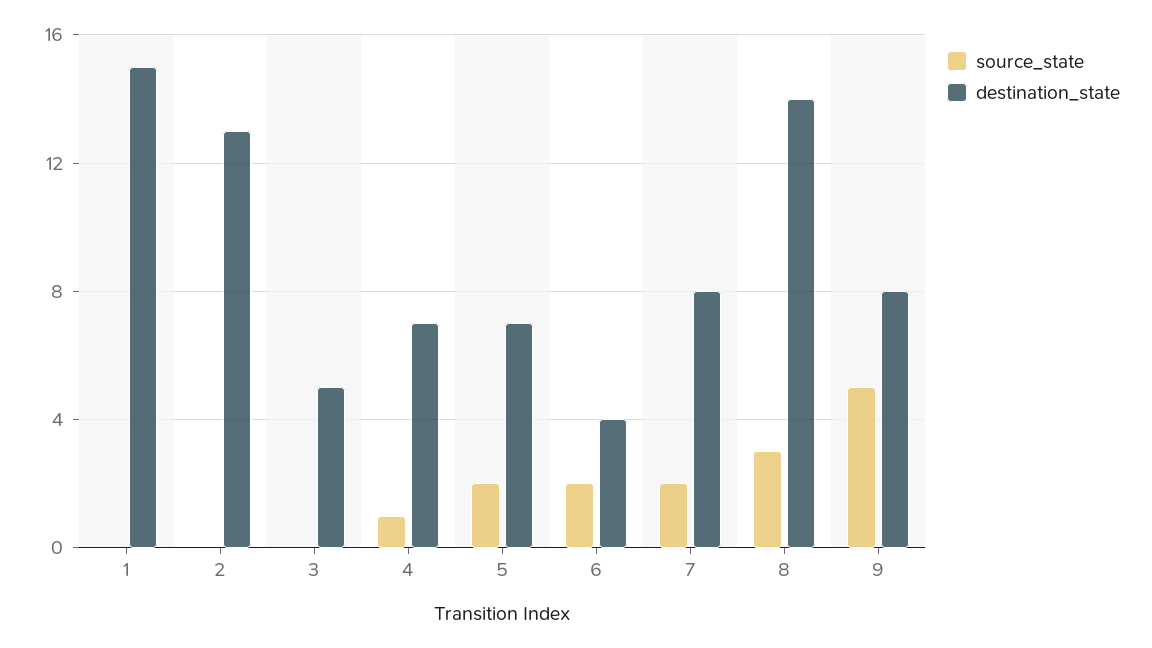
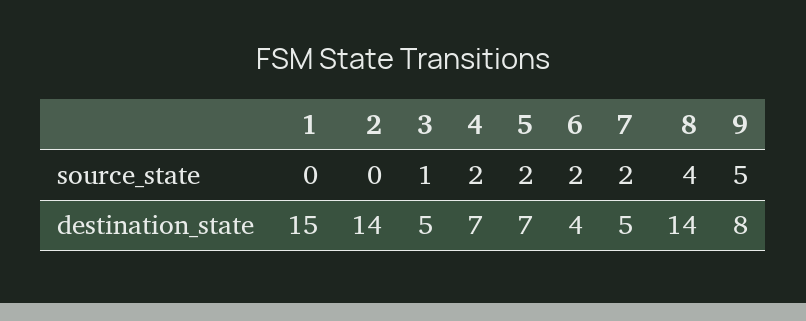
  {
    "source_state": {
      "1": 0,
      "2": 0,
-     "3": 0,
+     "3": 1,
-     "4": 1,
+     "4": 2,
      "5": 2,
      "6": 2,
      "7": 2,
-     "8": 3,
+     "8": 4,
      "9": 5
    },
    "destination_state": {
      "1": 15,
-     "2": 13,
+     "2": 14,
      "3": 5,
      "4": 7,
      "5": 7,
      "6": 4,
-     "7": 8,
+     "7": 5,
      "8": 14,
      "9": 8
    }
  }

